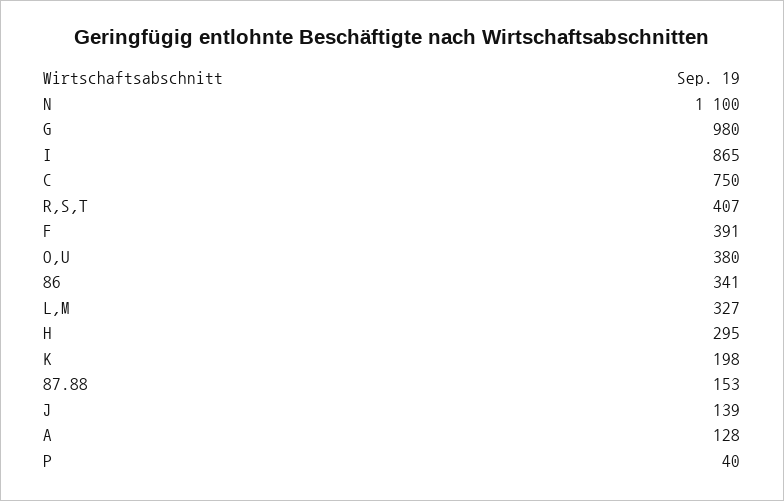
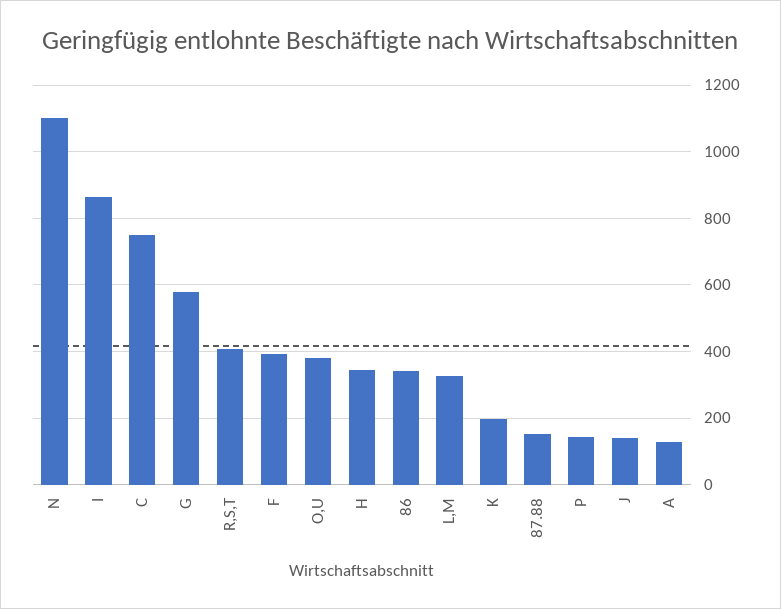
  {
    "N": 1100,
-   "G": 980,
+   "G": 580,
    "I": 865,
    "C": 750,
    "R,S,T": 407,
    "F": 391,
    "O,U": 380,
    "86": 341,
    "L,M": 327,
-   "H": 295,
+   "H": 340,
    "K": 198,
    "87.88": 153,
    "J": 139,
    "A": 128,
-   "P": 40
+   "P": 140
  }

